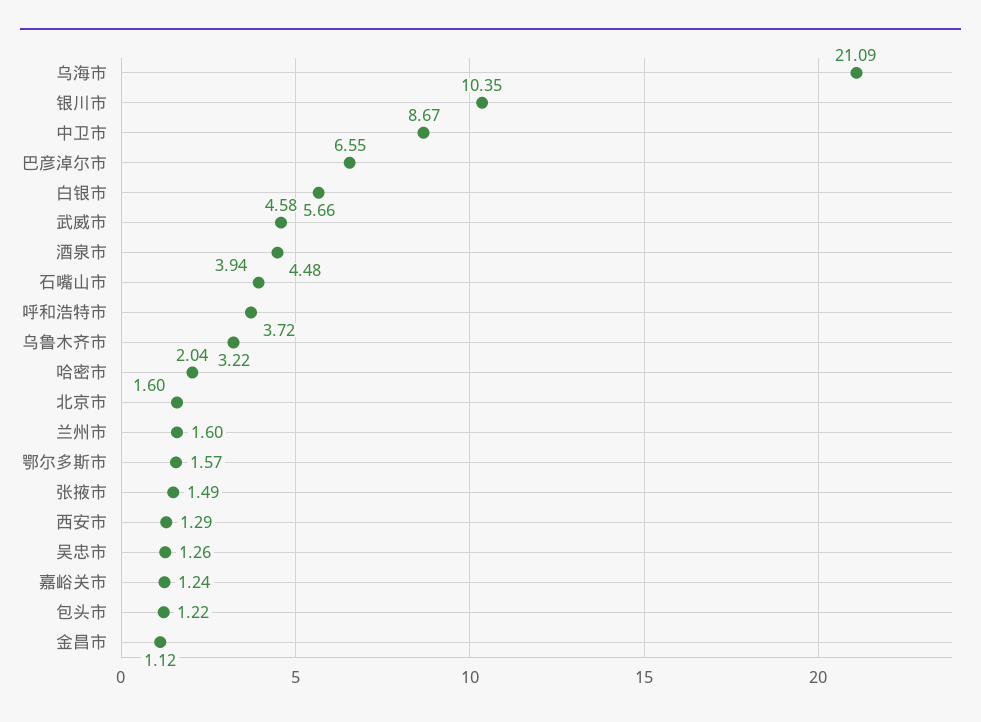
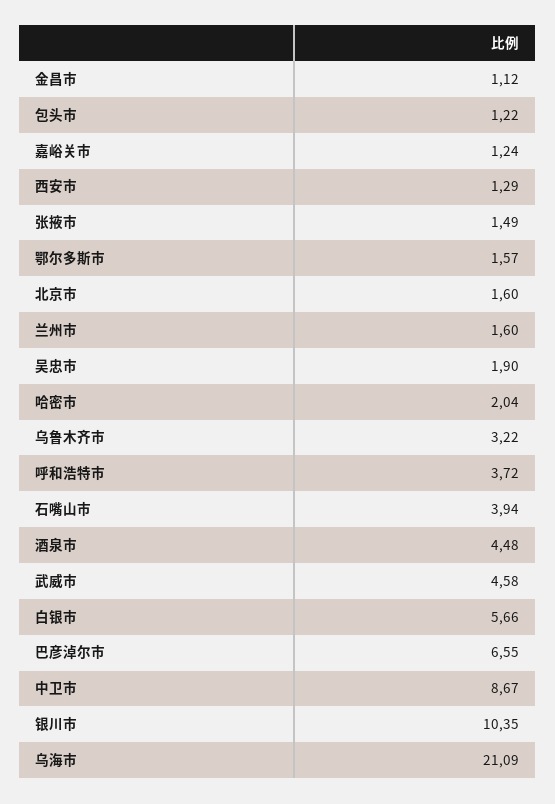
  {
    "乌海市": 21.09,
    "银川市": 10.35,
    "中卫市": 8.67,
    "巴彦淖尔市": 6.55,
    "白银市": 5.66,
    "武威市": 4.58,
    "酒泉市": 4.48,
    "石嘴山市": 3.94,
    "呼和浩特市": 3.72,
    "乌鲁木齐市": 3.22,
    "哈密市": 2.04,
    "北京市": 1.6,
    "兰州市": 1.6,
    "鄂尔多斯市": 1.57,
    "张掖市": 1.49,
    "西安市": 1.29,
-   "吴忠市": 1.26,
+   "吴忠市": 1.9,
    "嘉峪关市": 1.24,
    "包头市": 1.22,
    "金昌市": 1.12
  }

